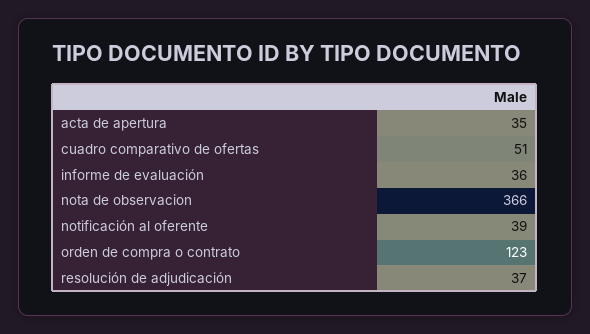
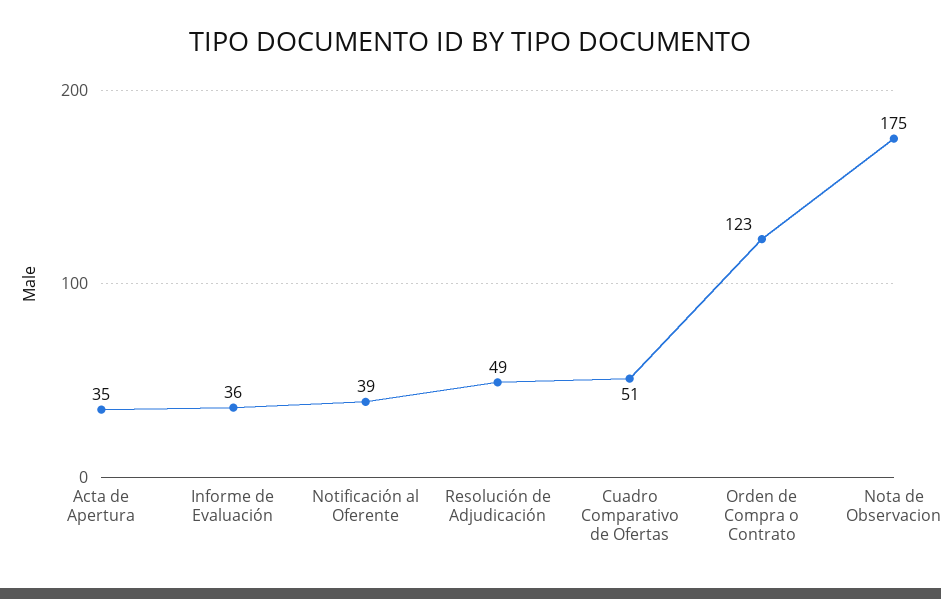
  {
    "acta de apertura": 35,
    "cuadro comparativo de ofertas": 51,
    "informe de evaluación": 36,
-   "nota de observacion": 366,
+   "nota de observacion": 175,
    "notificación al oferente": 39,
    "orden de compra o contrato": 123,
-   "resolución de adjudicación": 37
+   "resolución de adjudicación": 49
  }

